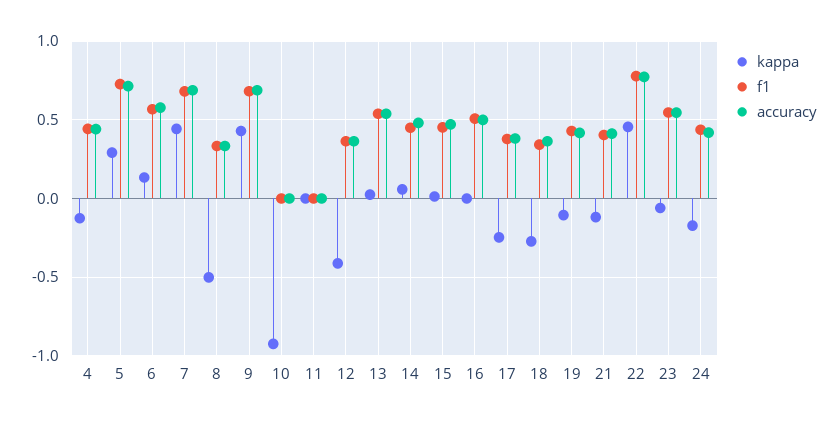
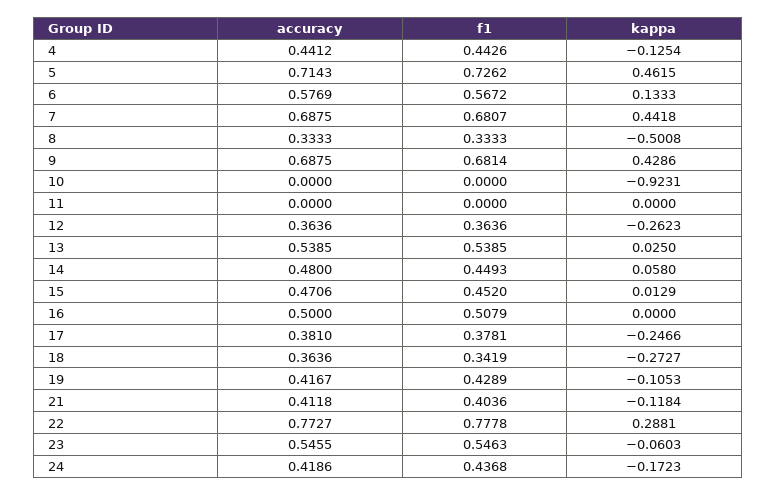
  {
    "kappa": {
      "4": -0.1254,
-     "5": 0.3,
+     "5": 0.4615,
      "6": 0.1333,
      "7": 0.4418,
      "8": -0.5008,
      "9": 0.4286,
      "10": -0.9231,
      "11": 0,
-     "12": -0.4,
+     "12": -0.2623,
      "13": 0.025,
      "14": 0.058,
      "15": 0.0129,
      "16": 0,
      "17": -0.2466,
      "18": -0.2727,
      "19": -0.1053,
      "21": -0.1184,
-     "22": 0.45,
+     "22": 0.2881,
      "23": -0.0603,
      "24": -0.1723
    },
    "f1": {
      "4": 0.4426,
      "5": 0.7262,
      "6": 0.5672,
      "7": 0.6807,
      "8": 0.3333,
      "9": 0.6814,
      "10": 0,
      "11": 0,
      "12": 0.3636,
      "13": 0.5385,
      "14": 0.4493,
      "15": 0.452,
      "16": 0.5079,
      "17": 0.3781,
      "18": 0.3419,
      "19": 0.4289,
      "21": 0.4036,
      "22": 0.7778,
      "23": 0.5463,
      "24": 0.4368
    },
    "accuracy": {
      "4": 0.4412,
      "5": 0.7143,
      "6": 0.5769,
      "7": 0.6875,
      "8": 0.3333,
      "9": 0.6875,
      "10": 0,
      "11": 0,
      "12": 0.3636,
      "13": 0.5385,
      "14": 0.48,
      "15": 0.4706,
      "16": 0.5,
      "17": 0.381,
      "18": 0.3636,
      "19": 0.4167,
      "21": 0.4118,
      "22": 0.7727,
      "23": 0.5455,
      "24": 0.4186
    }
  }

